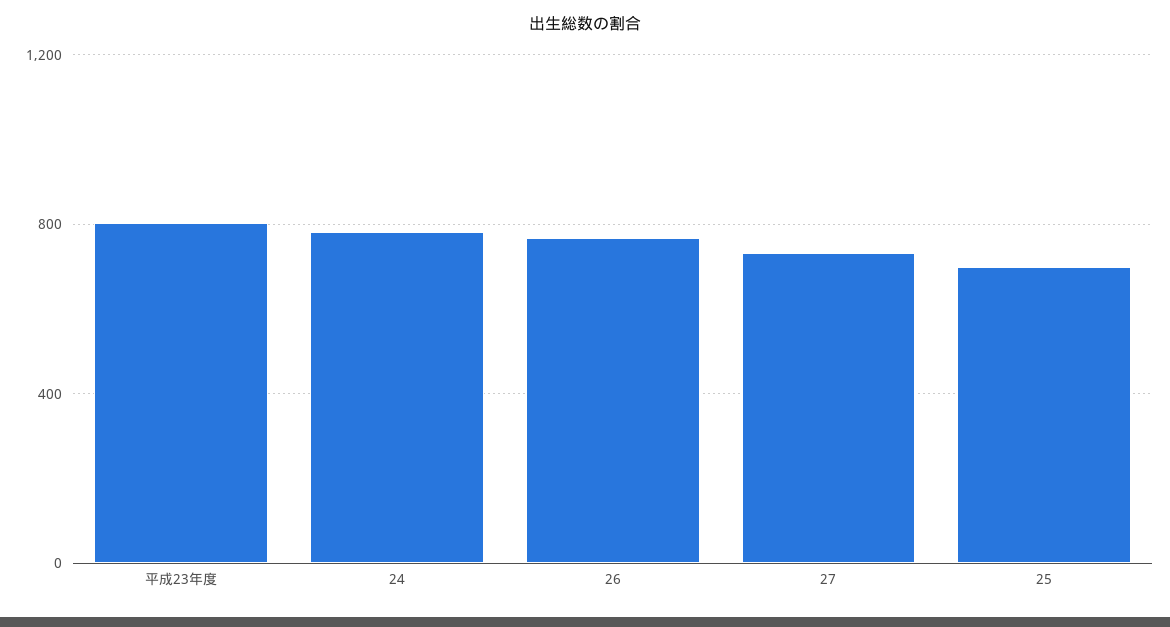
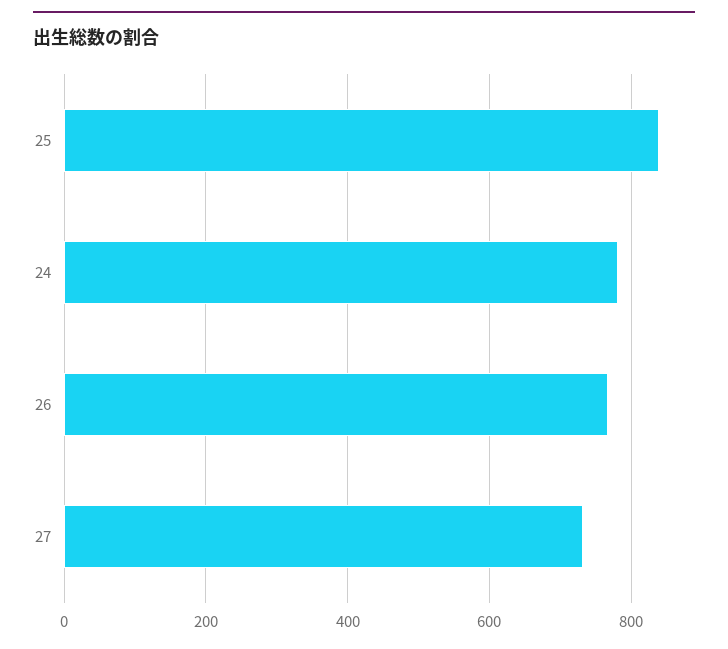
  {
-   "平成23年度": 800,
    "24": 780,
    "26": 760,
    "27": 740,
-   "25": 700
+   "25": 840
  }

